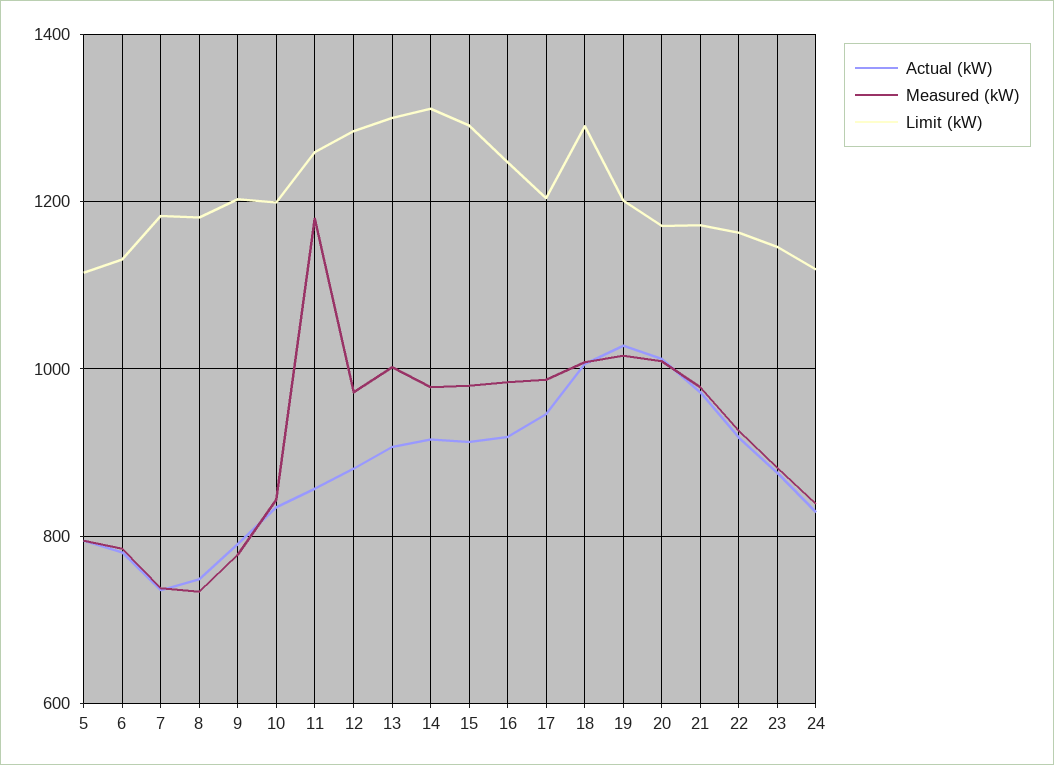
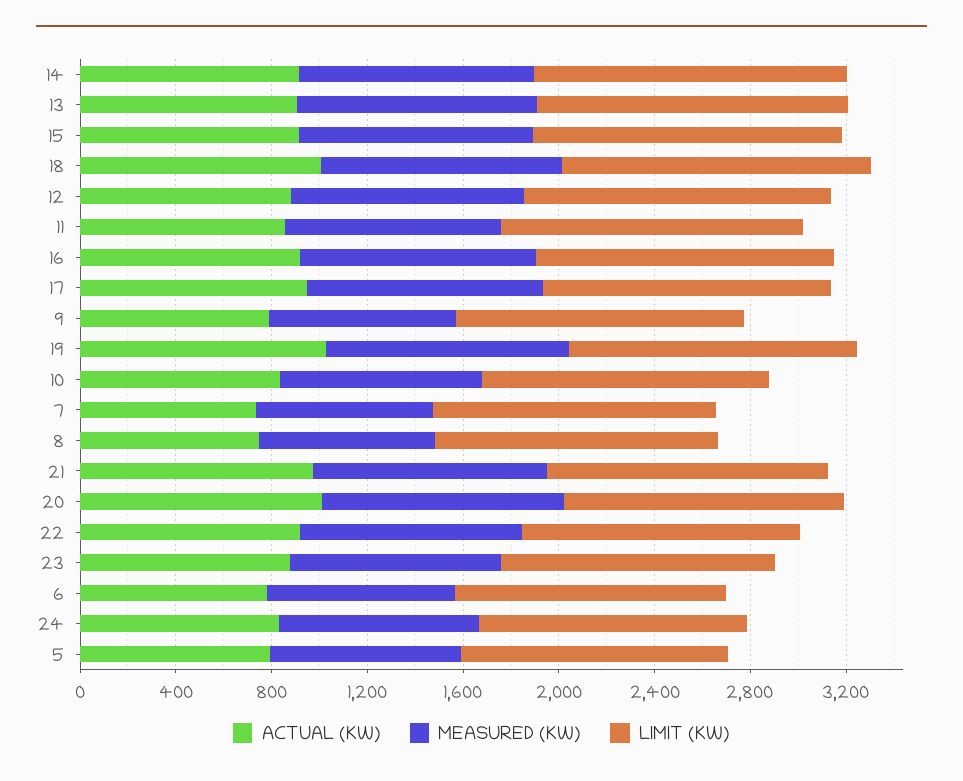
  {
    "Actual (kW)": {
      "5": 800,
      "6": 780,
      "7": 740,
      "8": 740,
      "9": 800,
      "10": 840,
      "11": 860,
      "12": 880,
      "13": 900,
      "14": 920,
      "15": 920,
      "16": 920,
      "17": 940,
      "18": 1000,
      "19": 1020,
      "20": 1020,
      "21": 980,
      "22": 920,
      "23": 880,
      "24": 820
    },
    "Measured (kW)": {
      "5": 800,
      "6": 780,
      "7": 740,
      "8": 740,
      "9": 780,
      "10": 840,
-     "11": 1180,
+     "11": 900,
      "12": 980,
      "13": 1000,
      "14": 980,
      "15": 980,
      "16": 980,
      "17": 980,
      "18": 1000,
      "19": 1020,
      "20": 1000,
      "21": 980,
      "22": 920,
      "23": 880,
      "24": 840
    },
    "Limit (kW)": {
      "5": 1120,
      "6": 1140,
      "7": 1180,
      "8": 1180,
      "9": 1200,
      "10": 1200,
      "11": 1260,
      "12": 1280,
      "13": 1300,
      "14": 1320,
      "15": 1300,
      "16": 1240,
      "17": 1200,
      "18": 1300,
      "19": 1200,
      "20": 1180,
      "21": 1180,
      "22": 1160,
      "23": 1140,
      "24": 1120
    }
  }

